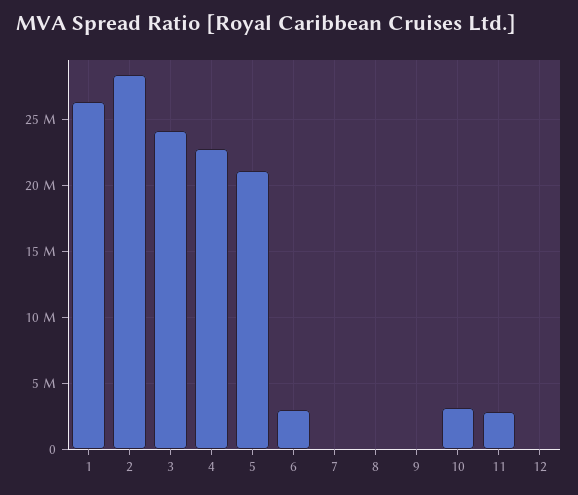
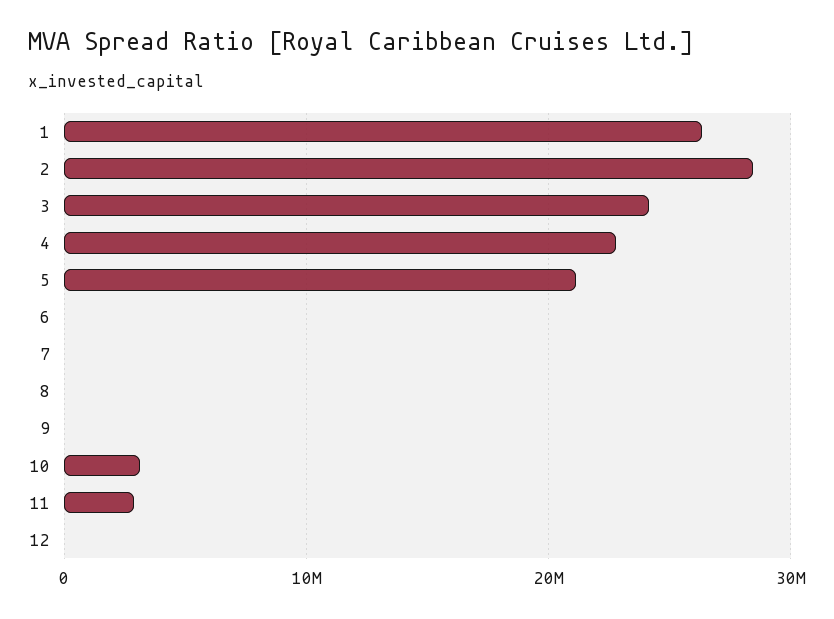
  {
    "1": 26500000,
    "2": 28500000,
    "3": 24000000,
    "4": 23000000,
    "5": 21000000,
-   "6": 3000000,
+   "6": 0,
    "7": 0,
    "8": 0,
    "9": 0,
    "10": 3000000,
    "11": 3000000,
    "12": 0
  }

